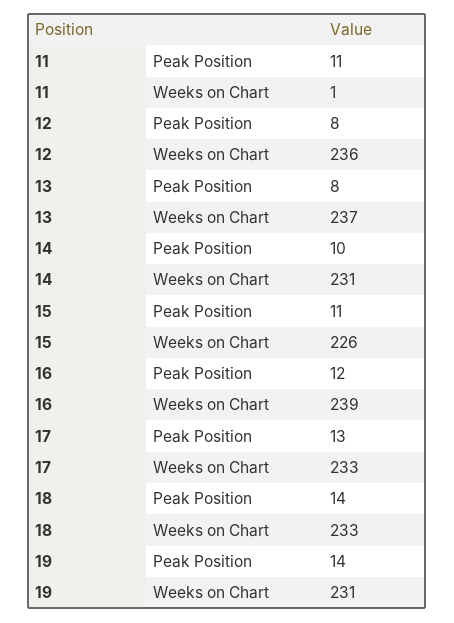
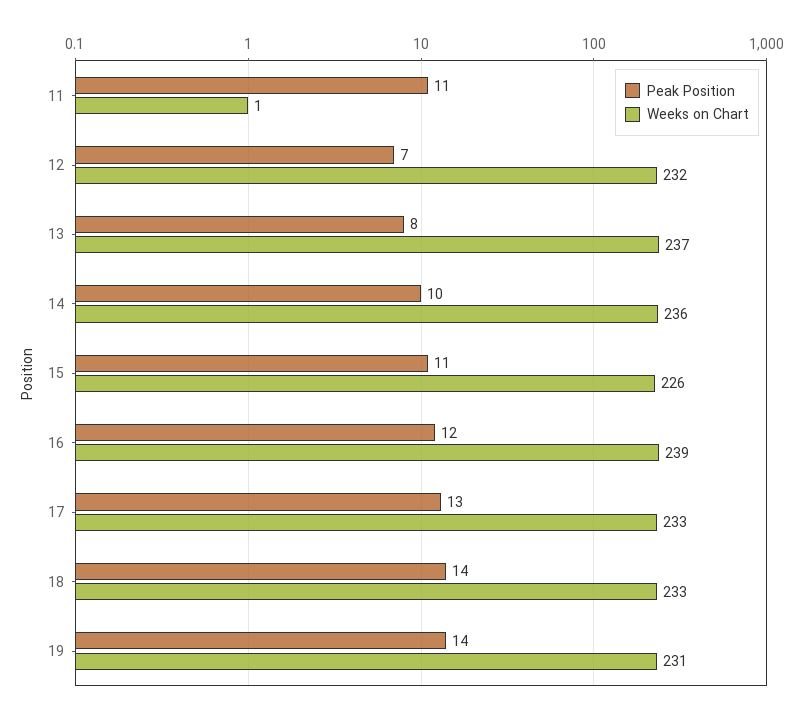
  {
    "Peak Position": {
      "11": 11,
-     "12": 8,
+     "12": 7,
      "13": 8,
      "14": 10,
      "15": 11,
      "16": 12,
      "17": 13,
      "18": 14,
      "19": 14
    },
    "Weeks on Chart": {
      "11": 1,
-     "12": 236,
+     "12": 232,
      "13": 237,
-     "14": 231,
+     "14": 236,
      "15": 226,
      "16": 239,
      "17": 233,
      "18": 233,
      "19": 231
    }
  }

